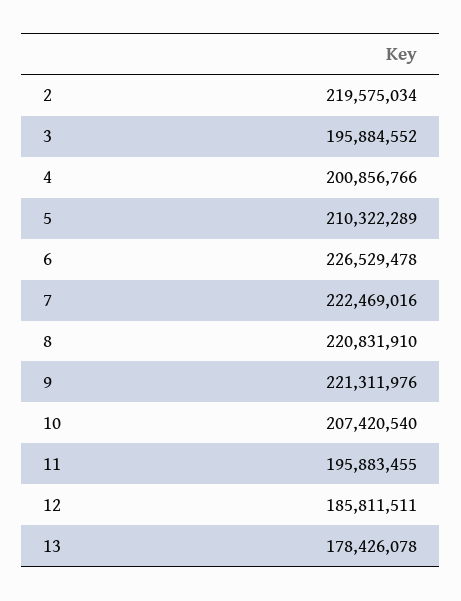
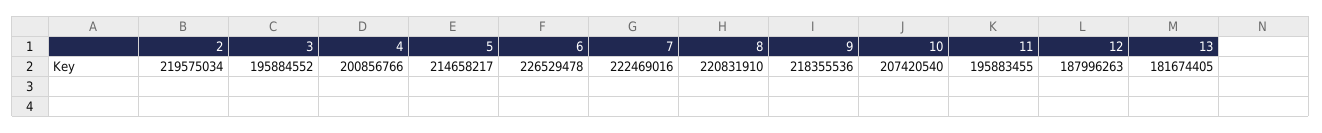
  {
    "2": 219575034,
    "3": 195884552,
    "4": 200856766,
-   "5": 210322289,
+   "5": 214658217,
    "6": 226529478,
    "7": 222469016,
    "8": 220831910,
-   "9": 221311976,
+   "9": 218355536,
    "10": 207420540,
    "11": 195883455,
-   "12": 185811511,
+   "12": 187996263,
-   "13": 178426078
+   "13": 181674405
  }

